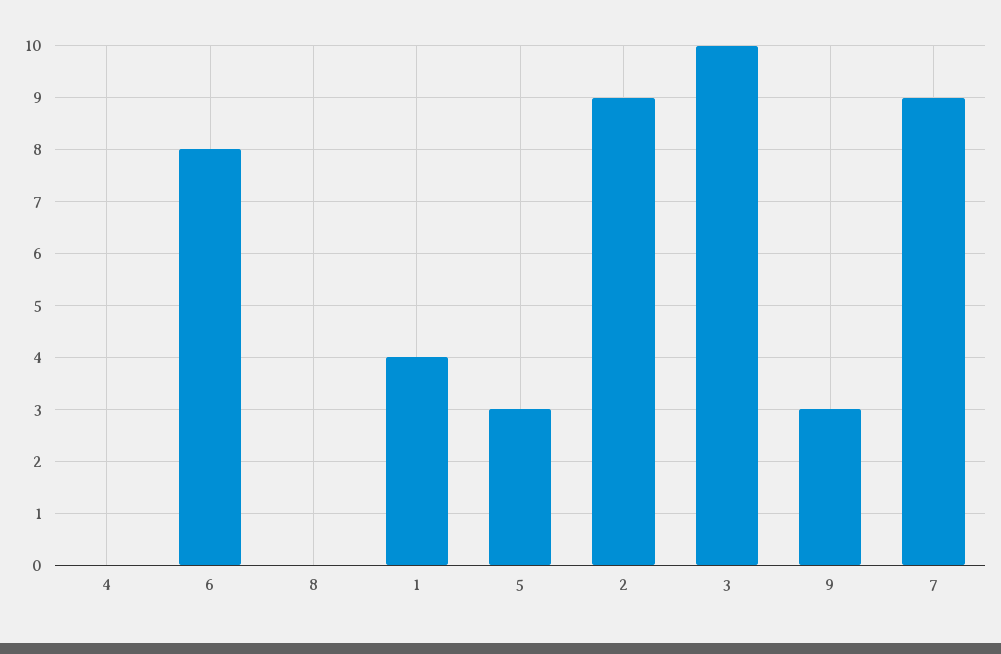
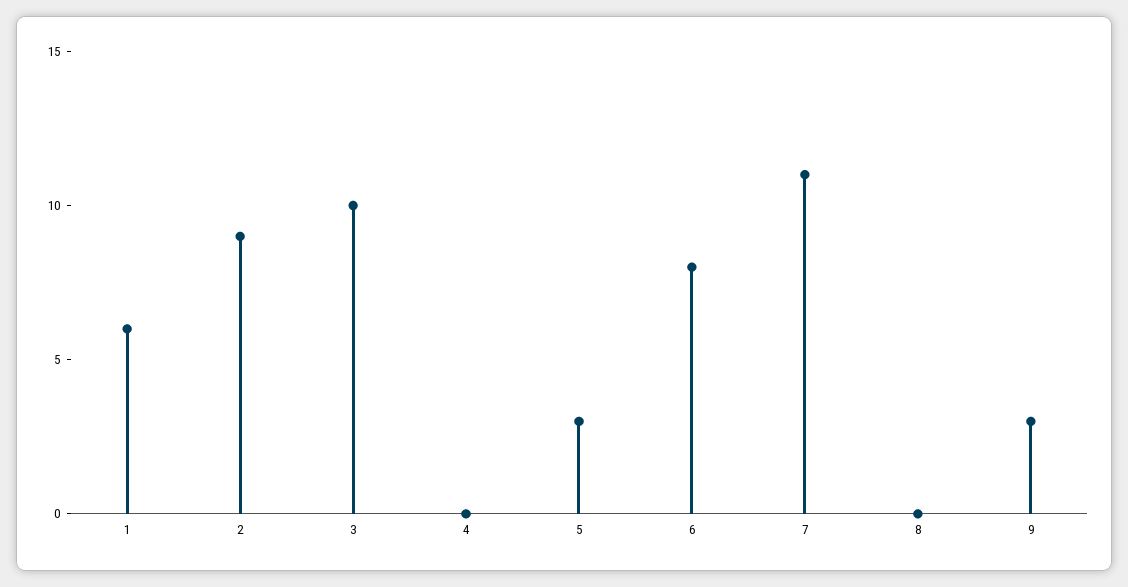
  {
    "4": 0,
    "6": 8,
    "8": 0,
-   "1": 4,
+   "1": 6,
    "5": 3,
    "2": 9,
    "3": 10,
    "9": 3,
-   "7": 9
+   "7": 11
  }

